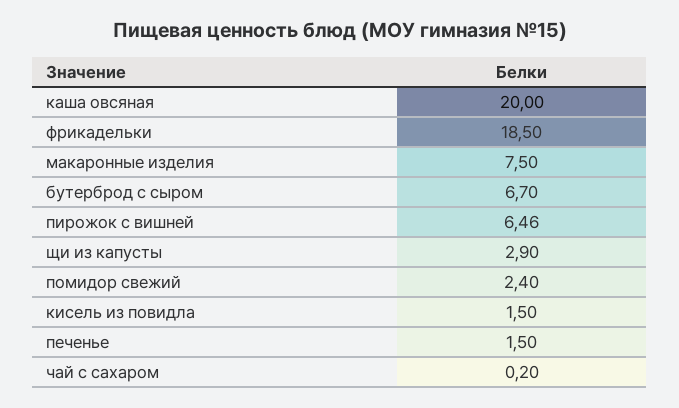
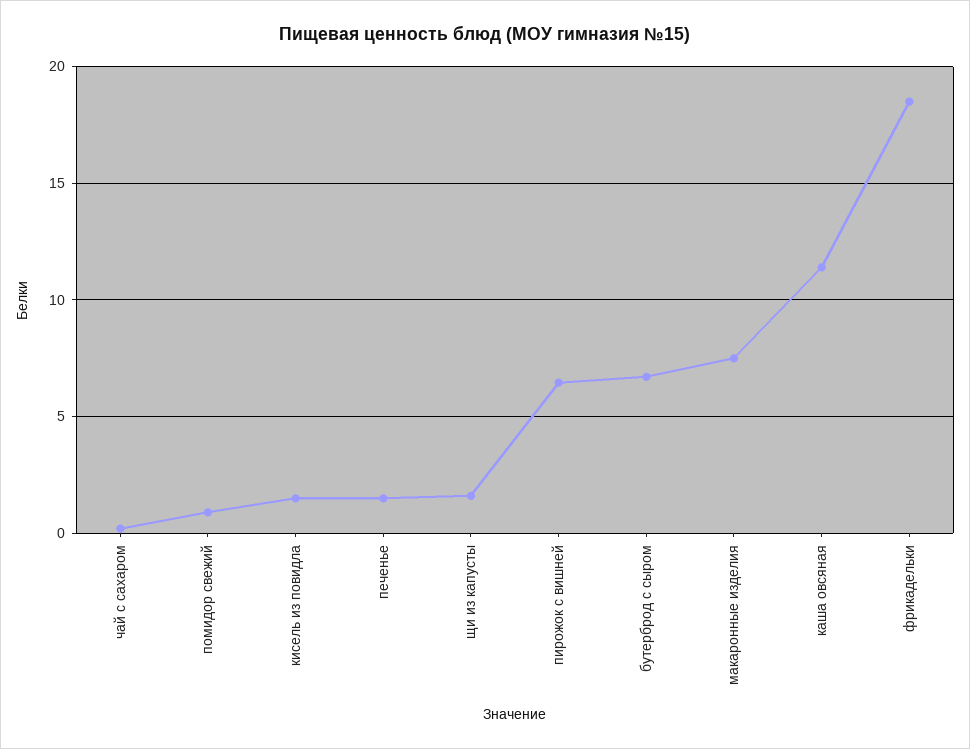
  {
-   "каша овсяная": 20,
+   "каша овсяная": 11.5,
    "фрикадельки": 18.5,
    "макаронные изделия": 7.5,
    "бутерброд с сыром": 6.7,
    "пирожок с вишней": 6.46,
-   "щи из капусты": 2.9,
+   "щи из капусты": 1.5,
-   "помидор свежий": 2.4,
+   "помидор свежий": 1,
    "кисель из повидла": 1.5,
    "печенье": 1.5,
    "чай с сахаром": 0.2
  }

